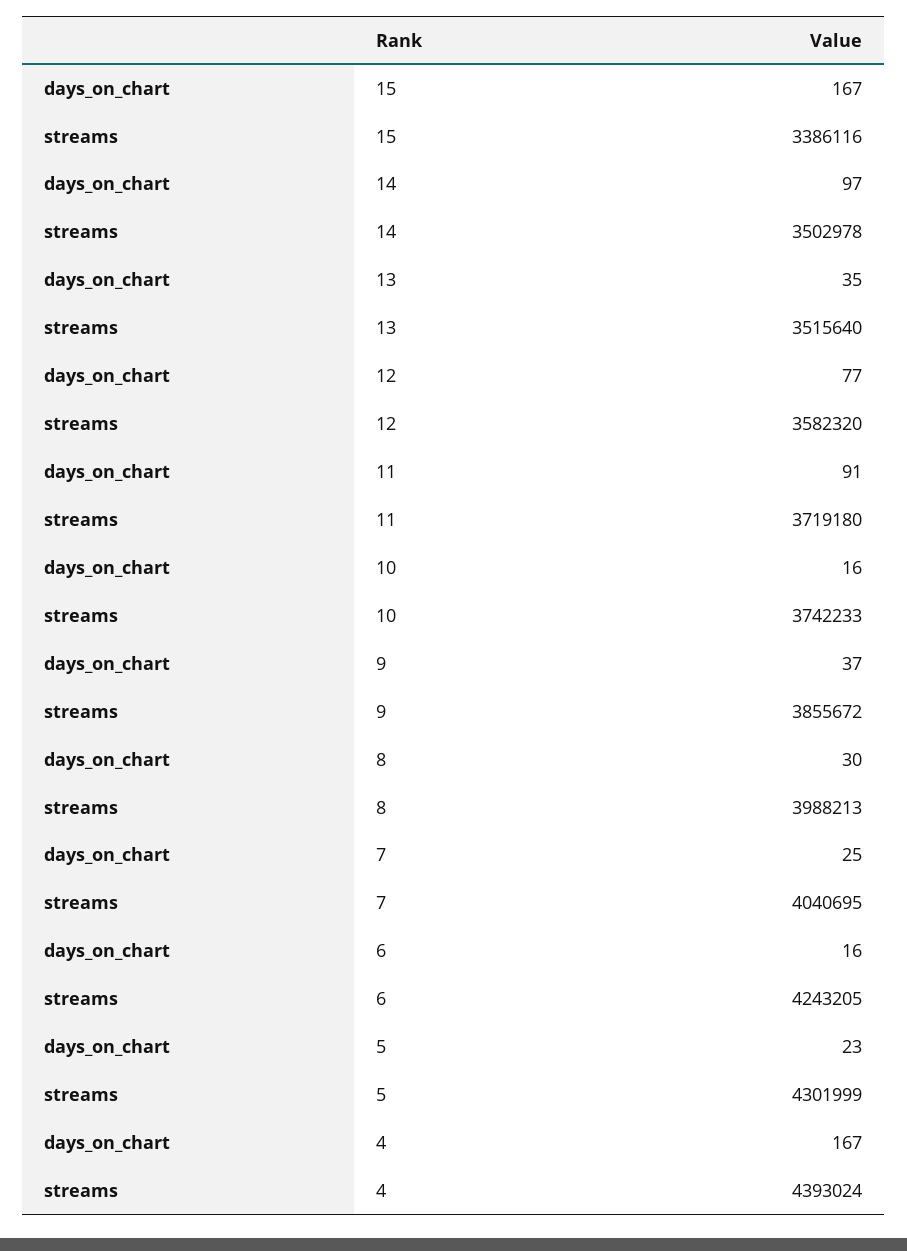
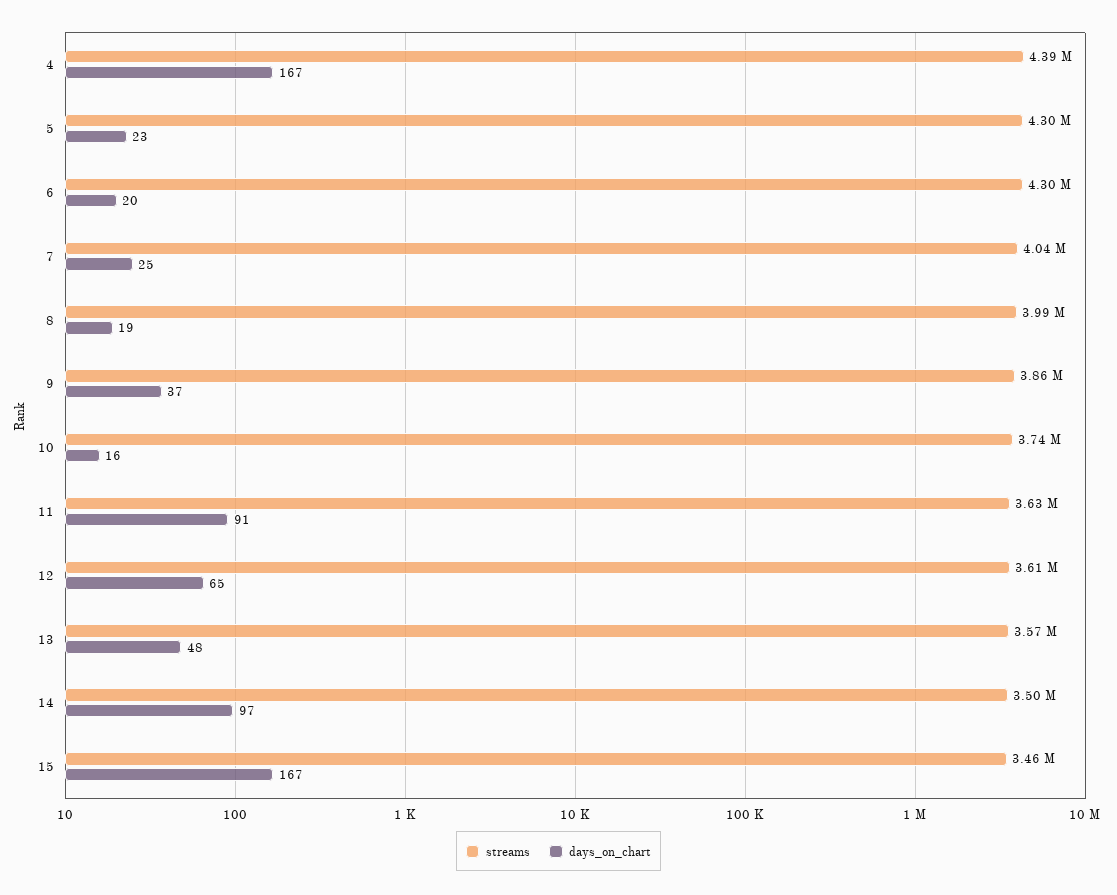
  {
    "days_on_chart": {
      "15": 167,
      "14": 97,
-     "13": 35,
+     "13": 48,
-     "12": 77,
+     "12": 65,
      "11": 91,
      "10": 16,
      "9": 37,
-     "8": 30,
+     "8": 19,
      "7": 25,
-     "6": 16,
+     "6": 20,
      "5": 23,
      "4": 167
    },
    "streams": {
-     "15": 3386116,
+     "15": 3460000,
      "14": 3502978,
-     "13": 3515640,
+     "13": 3570000,
-     "12": 3582320,
+     "12": 3610000,
-     "11": 3719180,
+     "11": 3630000,
      "10": 3742233,
      "9": 3855672,
      "8": 3988213,
      "7": 4040695,
-     "6": 4243205,
+     "6": 4300000,
      "5": 4301999,
      "4": 4393024
    }
  }

